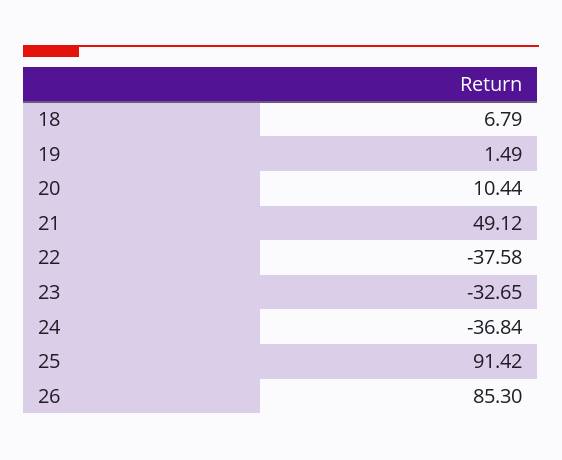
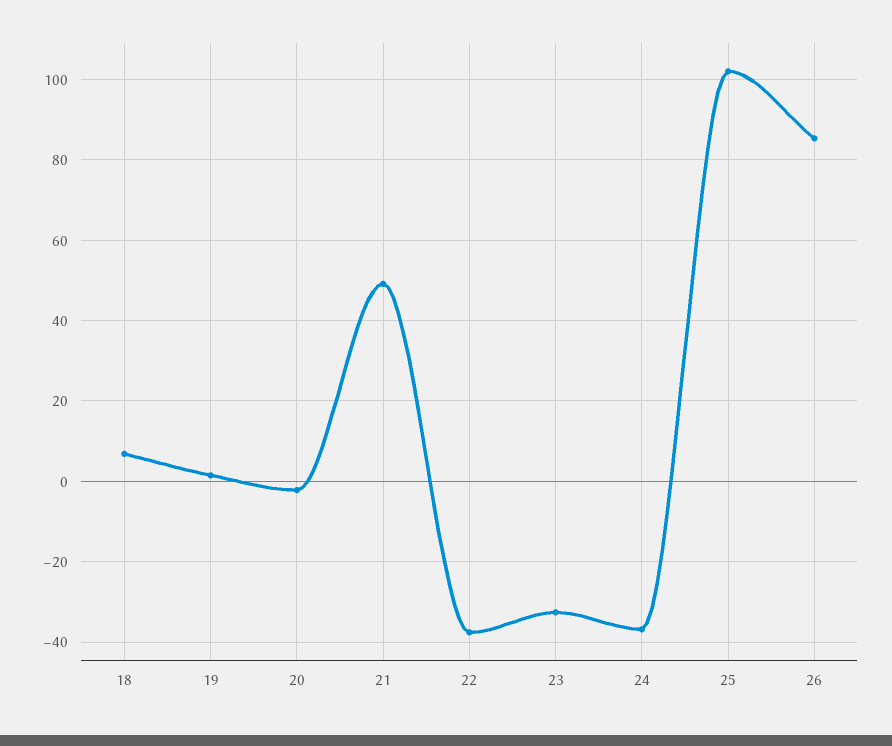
  {
    "18": 6.79,
    "19": 1.49,
-   "20": 10.44,
+   "20": -2,
    "21": 49.12,
    "22": -37.58,
    "23": -32.65,
    "24": -36.84,
-   "25": 91.42,
+   "25": 102,
    "26": 85.3
  }

